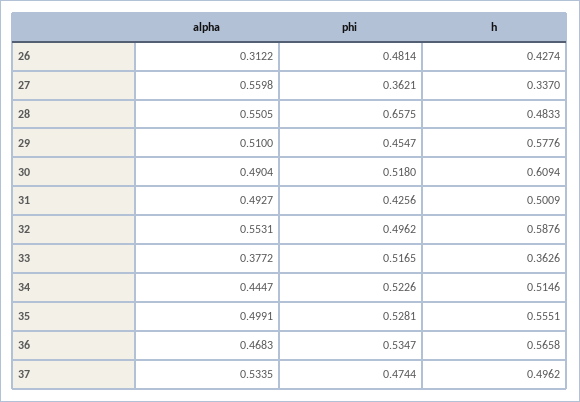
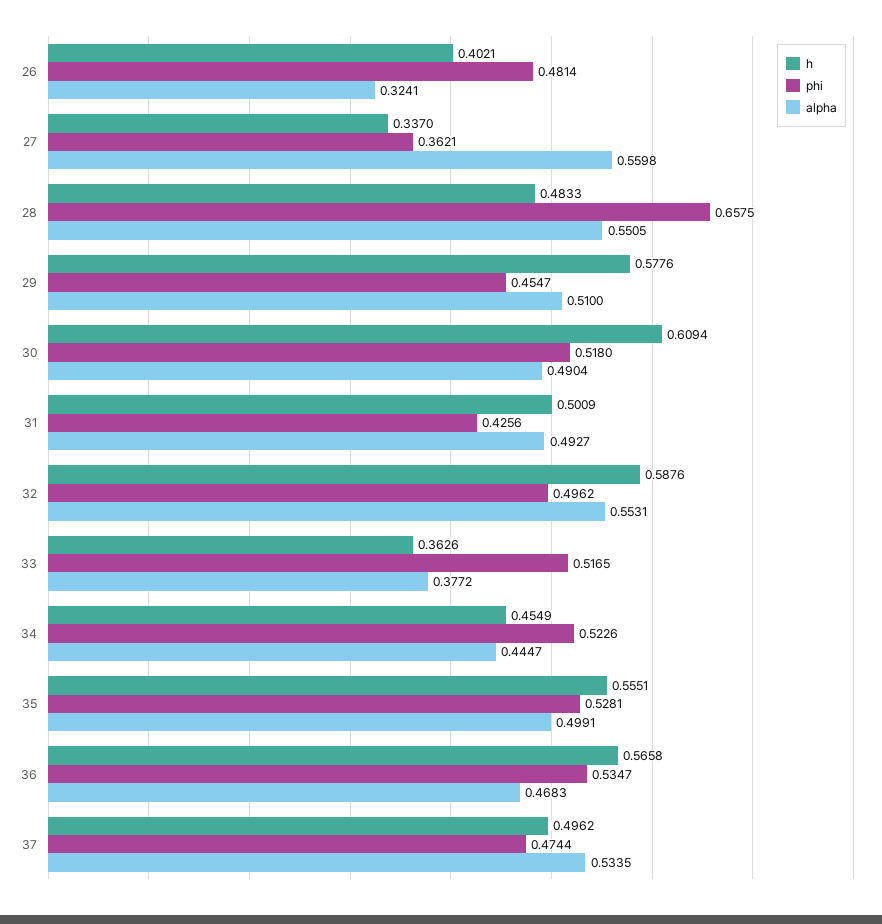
  {
    "alpha": {
-     "26": 0.3122,
+     "26": 0.3241,
      "27": 0.5598,
      "28": 0.5505,
      "29": 0.51,
      "30": 0.4904,
      "31": 0.4927,
      "32": 0.5531,
      "33": 0.3772,
      "34": 0.4447,
      "35": 0.4991,
      "36": 0.4683,
      "37": 0.5335
    },
    "phi": {
      "26": 0.4814,
      "27": 0.3621,
      "28": 0.6575,
      "29": 0.4547,
      "30": 0.518,
      "31": 0.4256,
      "32": 0.4962,
      "33": 0.5165,
      "34": 0.5226,
      "35": 0.5281,
      "36": 0.5347,
      "37": 0.4744
    },
    "h": {
-     "26": 0.4274,
+     "26": 0.4021,
      "27": 0.337,
      "28": 0.4833,
      "29": 0.5776,
      "30": 0.6094,
      "31": 0.5009,
      "32": 0.5876,
      "33": 0.3626,
-     "34": 0.5146,
+     "34": 0.4549,
      "35": 0.5551,
      "36": 0.5658,
      "37": 0.4962
    }
  }

